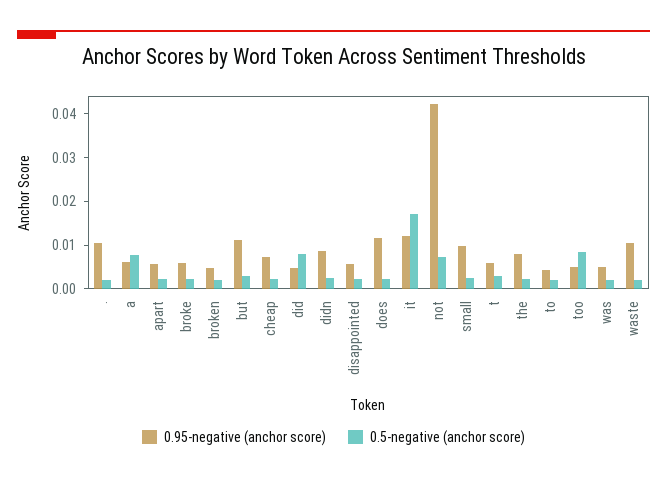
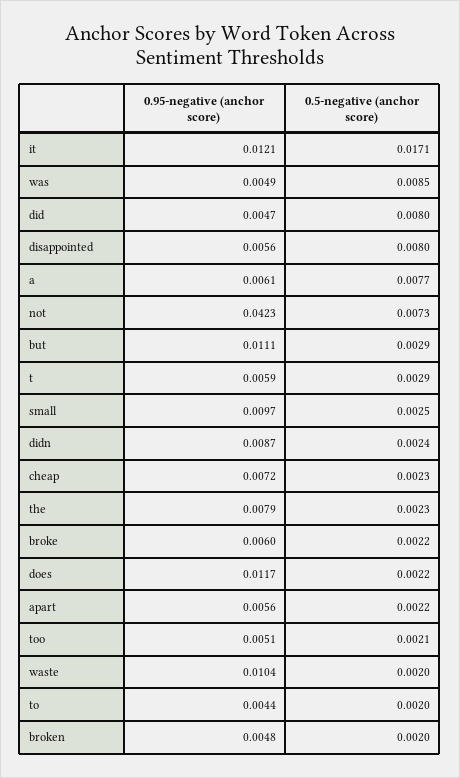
  {
    "0.95-negative (anchor score)": {
-     ".": 0.01,
      "a": 0.0061,
      "apart": 0.0056,
      "broke": 0.006,
      "broken": 0.0048,
      "but": 0.0111,
      "cheap": 0.0072,
      "did": 0.0047,
      "didn": 0.0087,
      "disappointed": 0.0056,
      "does": 0.0117,
      "it": 0.0121,
      "not": 0.0423,
      "small": 0.0097,
      "t": 0.0059,
      "the": 0.0079,
      "to": 0.0044,
      "too": 0.0051,
      "was": 0.0049,
      "waste": 0.0104
    },
    "0.5-negative (anchor score)": {
-     ".": 0.002,
      "a": 0.0077,
      "apart": 0.0022,
      "broke": 0.0022,
      "broken": 0.002,
      "but": 0.0029,
      "cheap": 0.0023,
      "did": 0.008,
      "didn": 0.0024,
-     "disappointed": 0.002,
+     "disappointed": 0.008,
      "does": 0.0022,
      "it": 0.0171,
      "not": 0.0073,
      "small": 0.0025,
      "t": 0.0029,
      "the": 0.0023,
      "to": 0.002,
-     "too": 0.008,
+     "too": 0.0021,
-     "was": 0.002,
+     "was": 0.0085,
      "waste": 0.002
    }
  }

